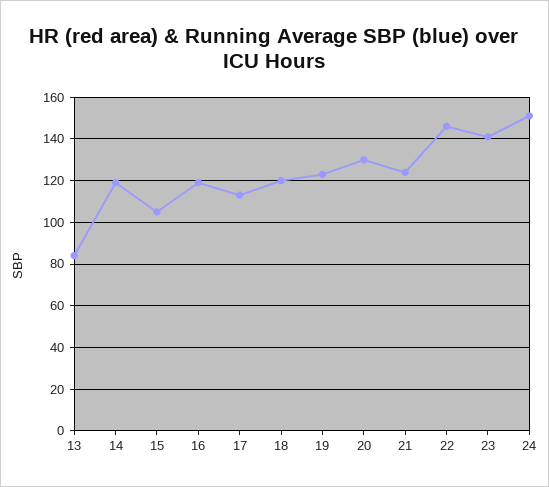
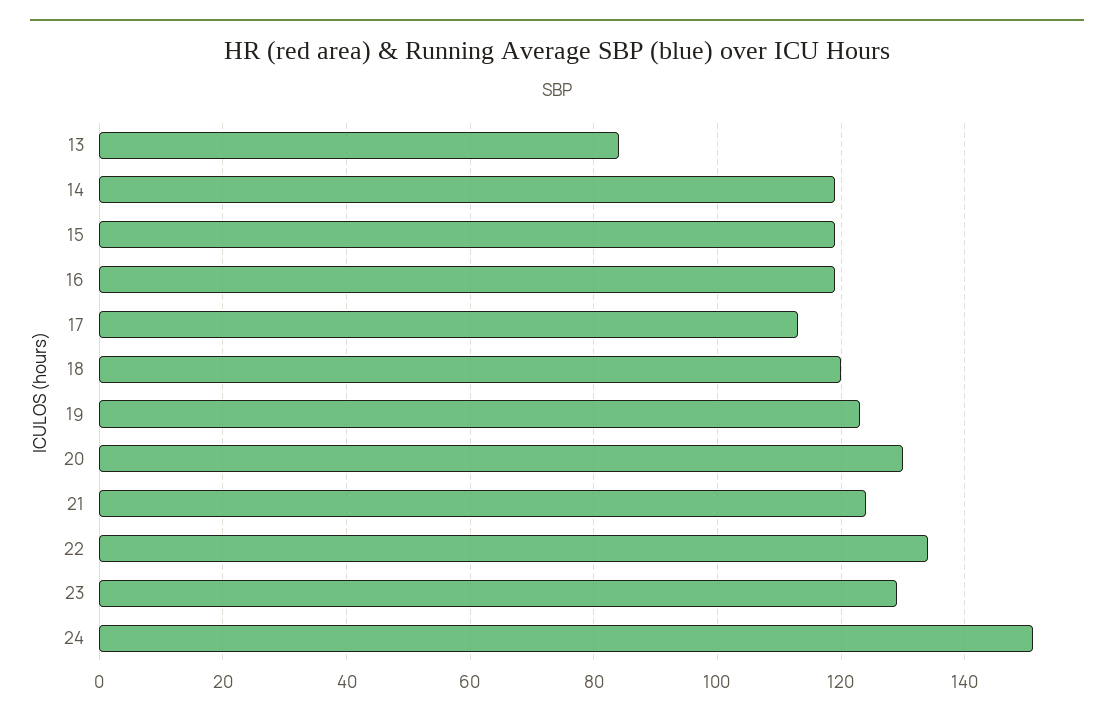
  {
    "13": 85,
    "14": 120,
-   "15": 105,
+   "15": 120,
    "16": 120,
    "17": 115,
    "18": 120,
    "19": 125,
    "20": 130,
    "21": 125,
-   "22": 145,
+   "22": 135,
-   "23": 140,
+   "23": 130,
    "24": 150
  }

